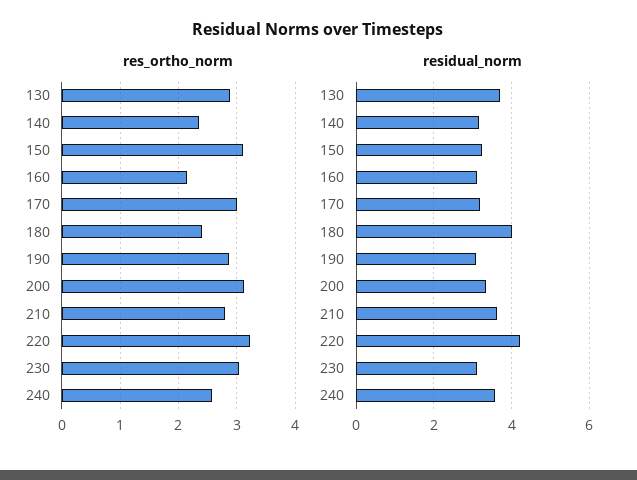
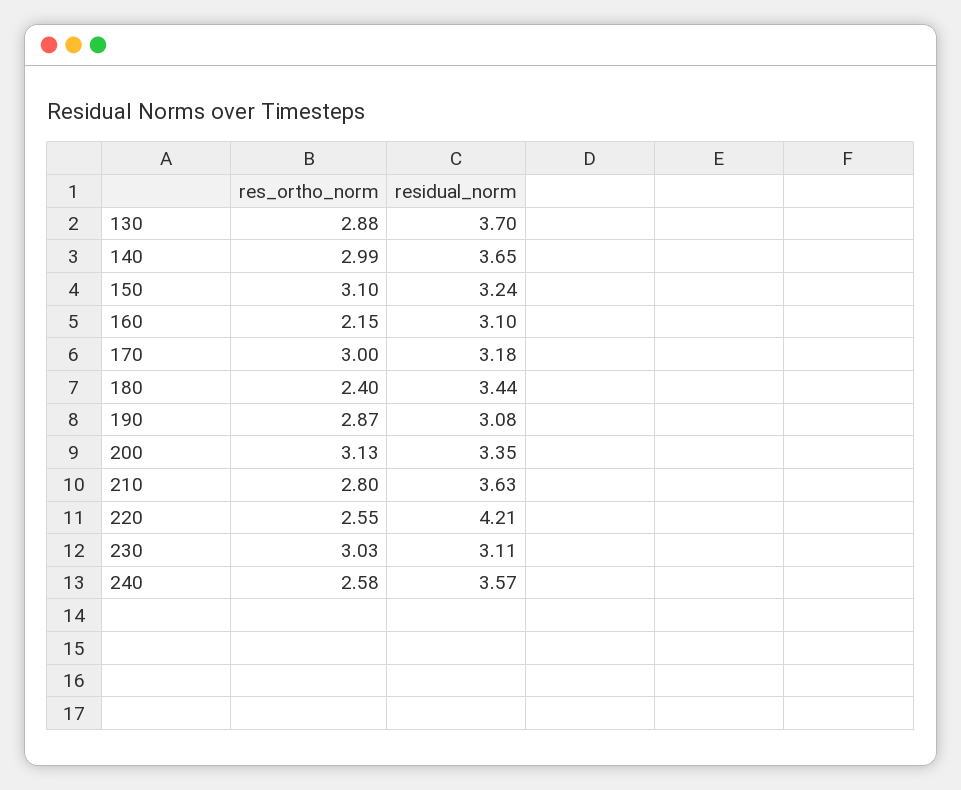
  {
    "res_ortho_norm": {
      "130": 2.88,
-     "140": 2.4,
+     "140": 2.99,
      "150": 3.1,
      "160": 2.15,
      "170": 3,
      "180": 2.4,
      "190": 2.87,
      "200": 3.13,
      "210": 2.8,
-     "220": 3.2,
+     "220": 2.55,
      "230": 3.03,
      "240": 2.58
    },
    "residual_norm": {
      "130": 3.7,
-     "140": 3.2,
+     "140": 3.65,
      "150": 3.24,
      "160": 3.1,
      "170": 3.18,
-     "180": 4,
+     "180": 3.44,
      "190": 3.08,
      "200": 3.35,
      "210": 3.63,
      "220": 4.21,
      "230": 3.11,
      "240": 3.57
    }
  }

